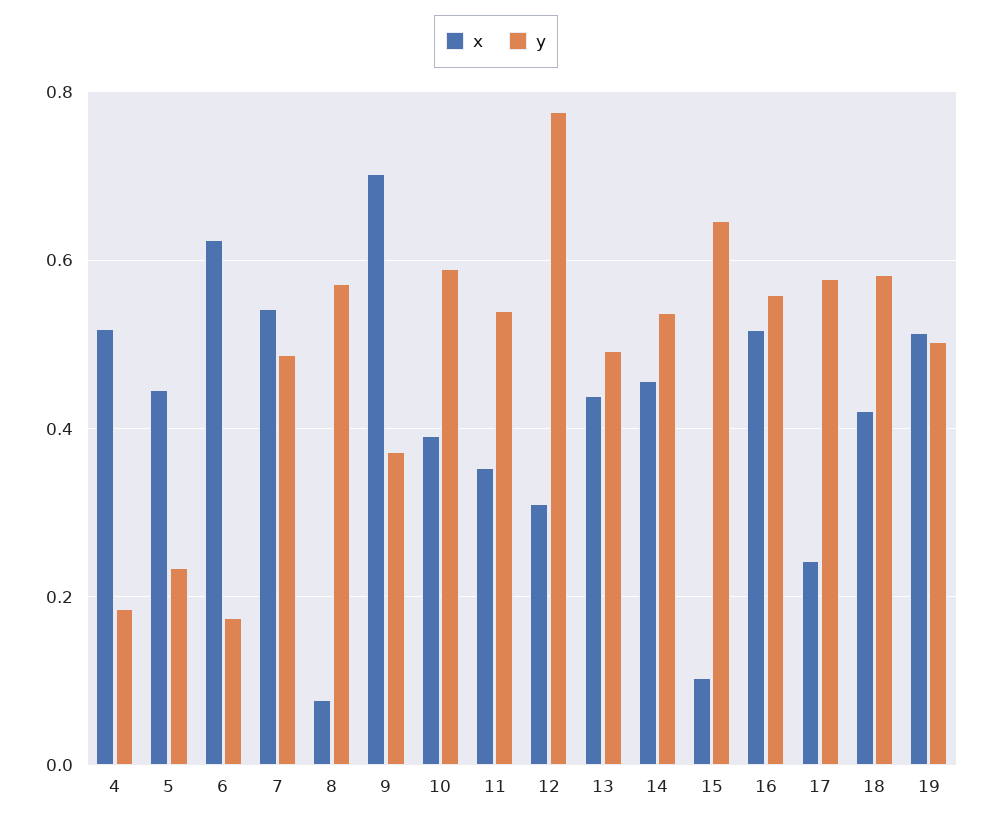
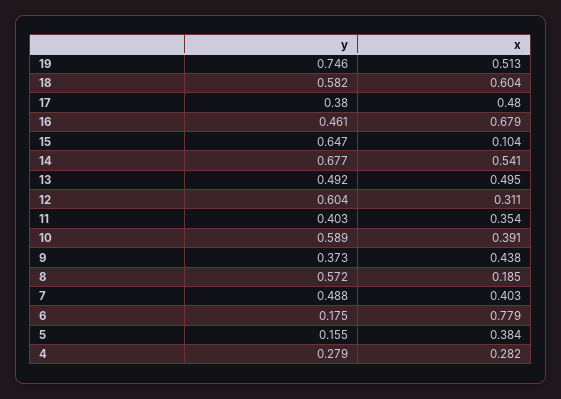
  {
    "x": {
-     "4": 0.52,
+     "4": 0.282,
-     "5": 0.44,
+     "5": 0.384,
-     "6": 0.62,
+     "6": 0.779,
-     "7": 0.54,
+     "7": 0.403,
-     "8": 0.08,
+     "8": 0.185,
-     "9": 0.7,
+     "9": 0.438,
      "10": 0.391,
      "11": 0.354,
      "12": 0.311,
-     "13": 0.44,
+     "13": 0.495,
-     "14": 0.46,
+     "14": 0.541,
      "15": 0.104,
-     "16": 0.52,
+     "16": 0.679,
-     "17": 0.24,
+     "17": 0.48,
-     "18": 0.42,
+     "18": 0.604,
      "19": 0.513
    },
    "y": {
-     "4": 0.18,
+     "4": 0.279,
-     "5": 0.24,
+     "5": 0.155,
      "6": 0.175,
      "7": 0.488,
      "8": 0.572,
      "9": 0.373,
      "10": 0.589,
-     "11": 0.54,
+     "11": 0.403,
-     "12": 0.78,
+     "12": 0.604,
      "13": 0.492,
-     "14": 0.54,
+     "14": 0.677,
      "15": 0.647,
-     "16": 0.56,
+     "16": 0.461,
-     "17": 0.58,
+     "17": 0.38,
      "18": 0.582,
-     "19": 0.5
+     "19": 0.746
    }
  }

